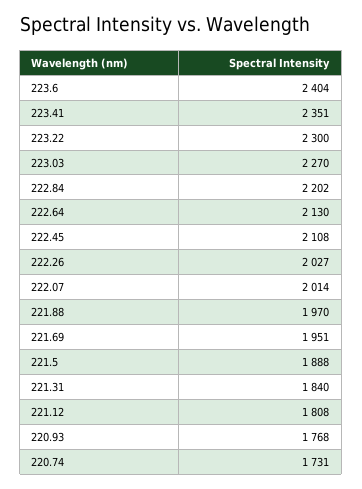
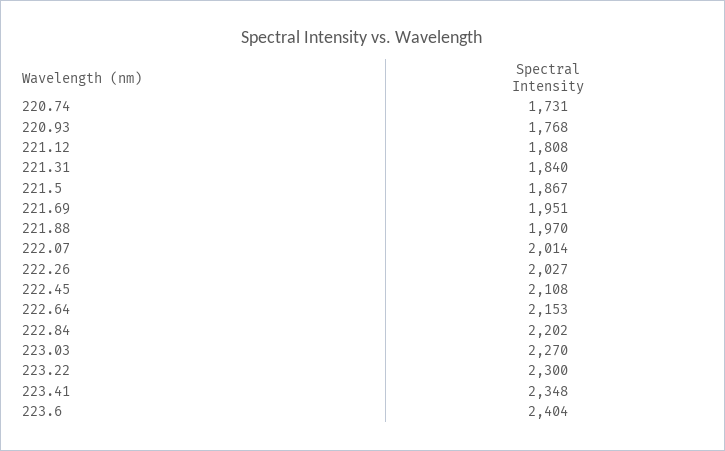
  {
    "223.6": 2404,
-   "223.41": 2351,
+   "223.41": 2348,
    "223.22": 2300,
    "223.03": 2270,
    "222.84": 2202,
-   "222.64": 2130,
+   "222.64": 2153,
    "222.45": 2108,
    "222.26": 2027,
    "222.07": 2014,
    "221.88": 1970,
    "221.69": 1951,
-   "221.5": 1888,
+   "221.5": 1867,
    "221.31": 1840,
    "221.12": 1808,
    "220.93": 1768,
    "220.74": 1731
  }

